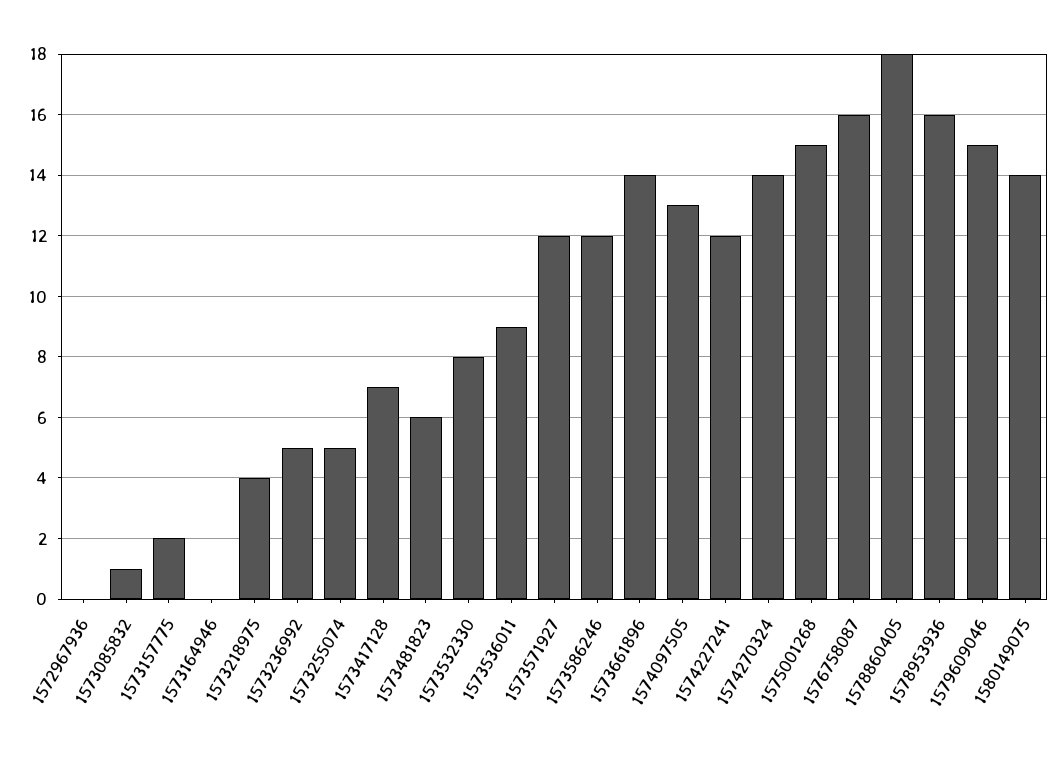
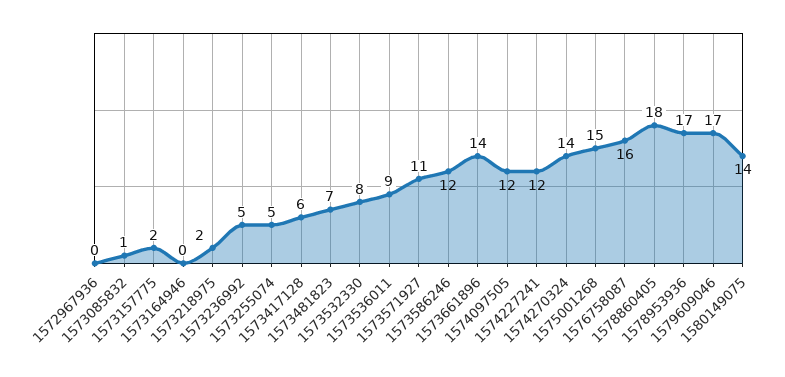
  {
    "1572967936": 0,
    "1573085832": 1,
    "1573157775": 2,
    "1573164946": 0,
-   "1573218975": 4,
+   "1573218975": 2,
    "1573236992": 5,
    "1573255074": 5,
-   "1573417128": 7,
+   "1573417128": 6,
-   "1573481823": 6,
+   "1573481823": 7,
    "1573532330": 8,
    "1573536011": 9,
-   "1573571927": 12,
+   "1573571927": 11,
    "1573586246": 12,
    "1573661896": 14,
-   "1574097505": 13,
+   "1574097505": 12,
    "1574227241": 12,
    "1574270324": 14,
    "1575001268": 15,
    "1576758087": 16,
    "1578860405": 18,
-   "1578953936": 16,
+   "1578953936": 17,
-   "1579609046": 15,
+   "1579609046": 17,
    "1580149075": 14
  }

